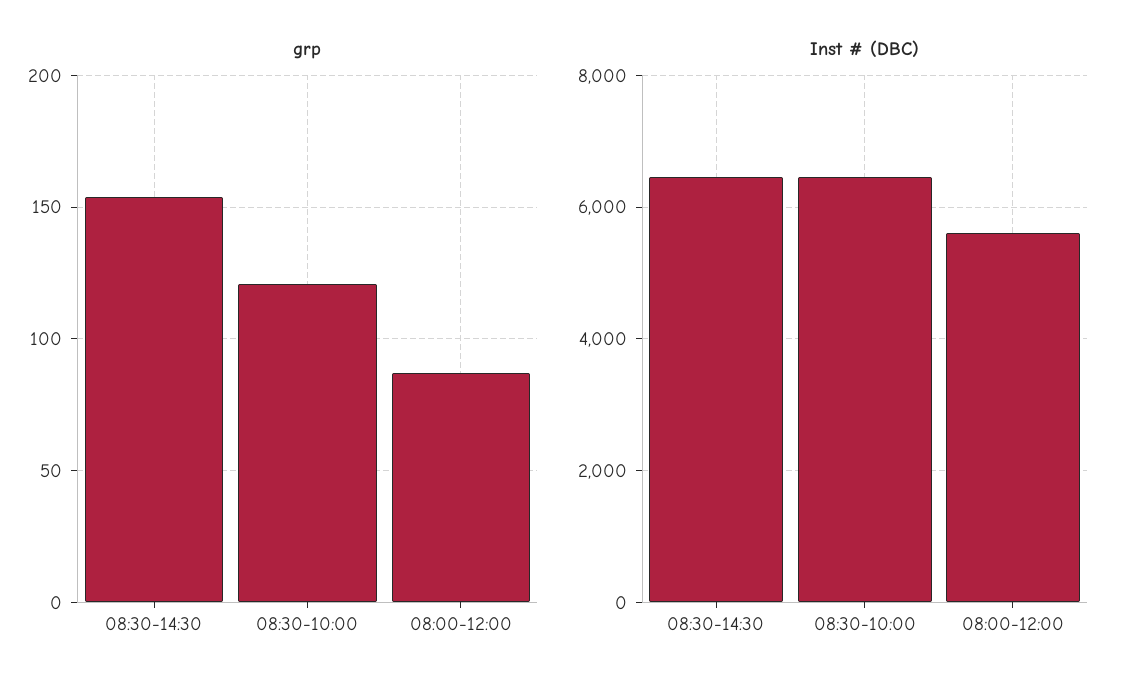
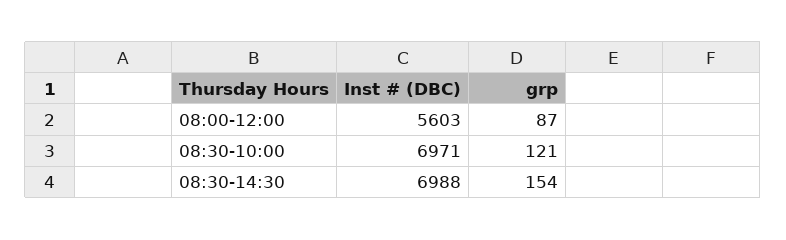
  {
    "grp": {
      "08:30-14:30": 154,
      "08:30-10:00": 121,
      "08:00-12:00": 87
    },
    "Inst # (DBC)": {
-     "08:30-14:30": 6400,
+     "08:30-14:30": 6988,
-     "08:30-10:00": 6400,
+     "08:30-10:00": 6971,
      "08:00-12:00": 5603
    }
  }

